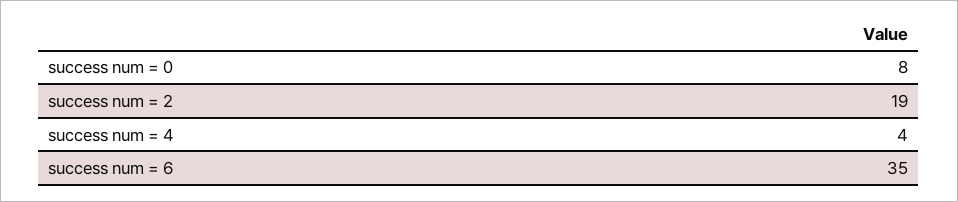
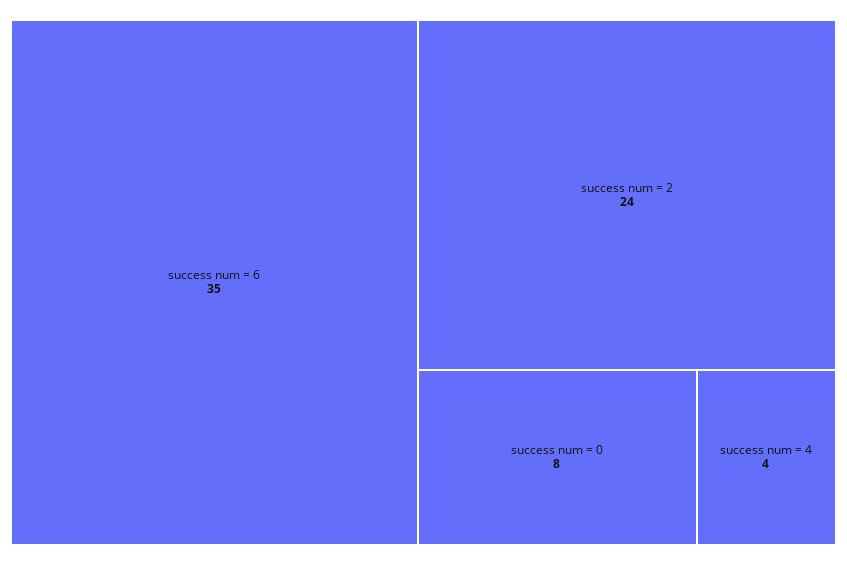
  {
    "success num = 0": 8,
-   "success num = 2": 19,
+   "success num = 2": 24,
    "success num = 4": 4,
    "success num = 6": 35
  }

